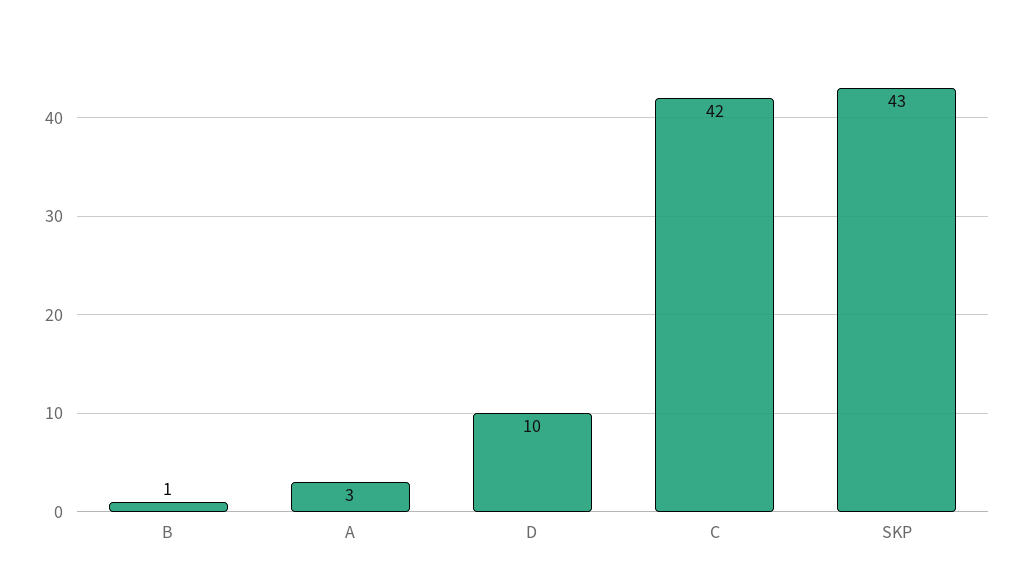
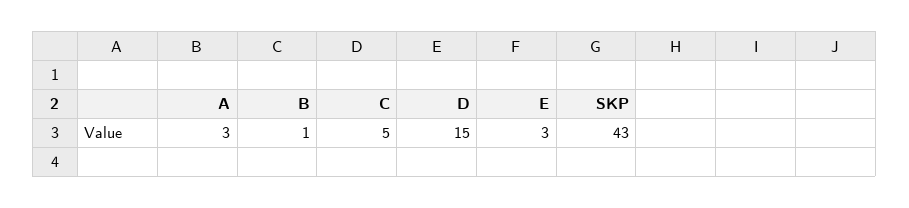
  {
    "B": 1,
    "A": 3,
-   "D": 10,
+   "D": 15,
-   "C": 42,
+   "C": 5,
-   "SKP": 43
+   "SKP": 43,
+   "E": 3
  }

